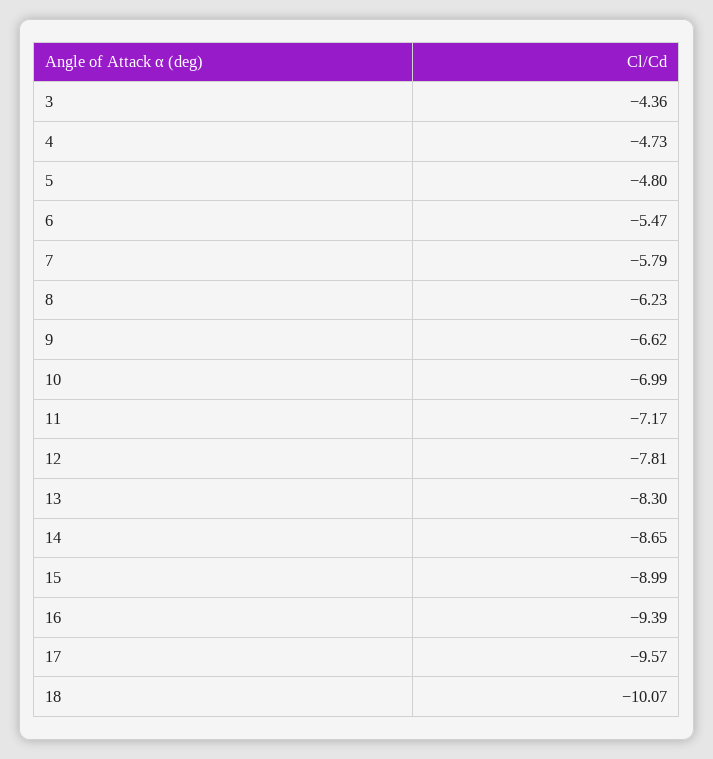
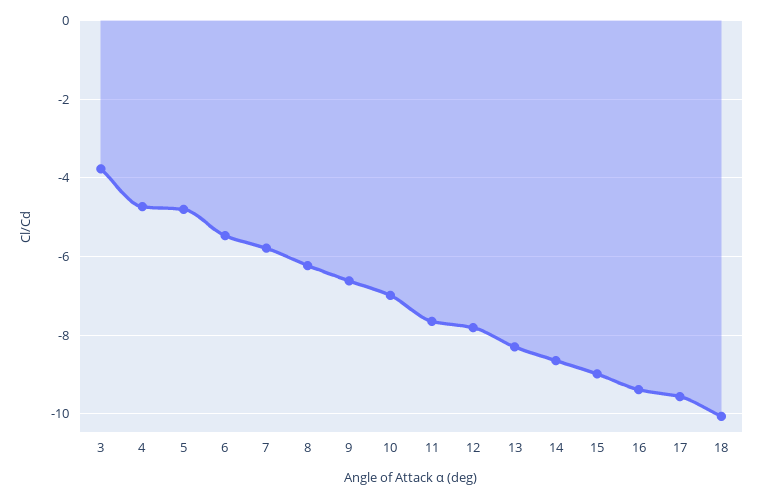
  {
-   "3": -4.36,
+   "3": -3.8,
    "4": -4.73,
    "5": -4.8,
    "6": -5.47,
    "7": -5.79,
    "8": -6.23,
    "9": -6.62,
    "10": -6.99,
-   "11": -7.17,
+   "11": -7.6,
    "12": -7.81,
    "13": -8.3,
    "14": -8.65,
    "15": -8.99,
    "16": -9.39,
    "17": -9.57,
    "18": -10.07
  }

